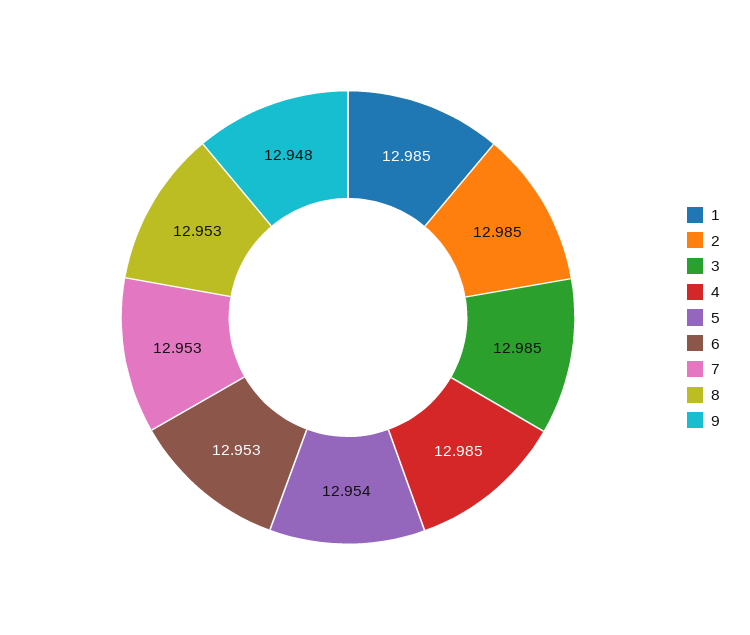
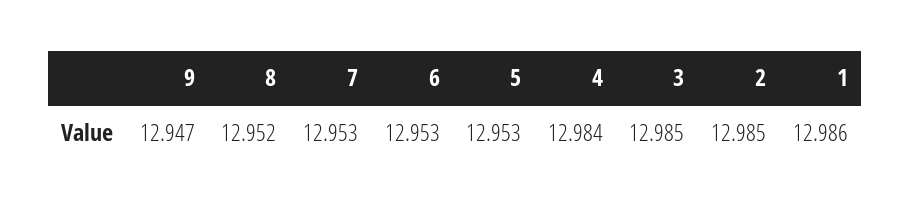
  {
-   "1": 12.985,
+   "1": 12.986,
    "2": 12.985,
    "3": 12.985,
-   "4": 12.985,
+   "4": 12.984,
-   "5": 12.954,
+   "5": 12.953,
    "6": 12.953,
    "7": 12.953,
-   "8": 12.953,
+   "8": 12.952,
-   "9": 12.948
+   "9": 12.947
  }

